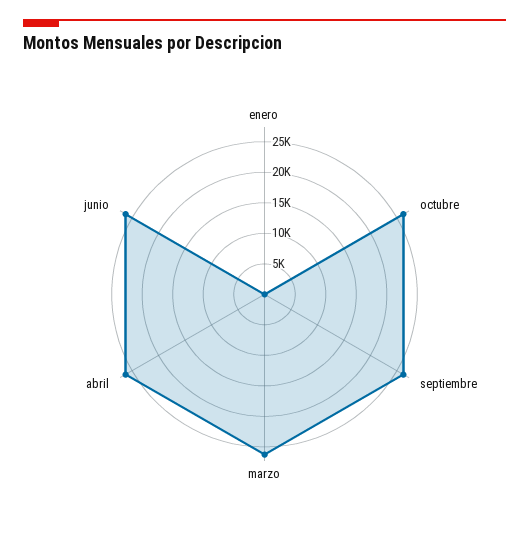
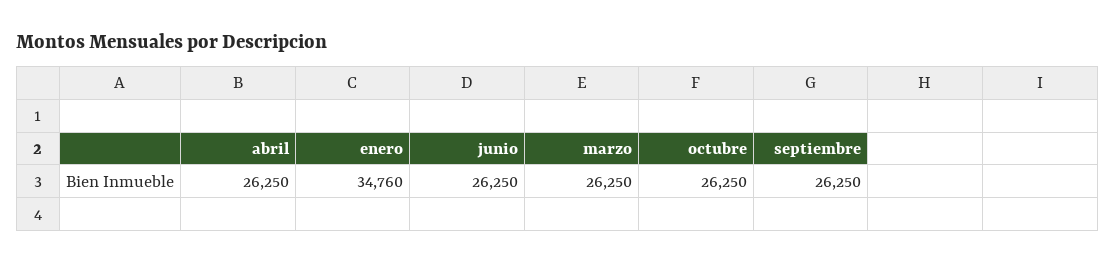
  {
-   "enero": 0,
+   "enero": 34760,
    "octubre": 26250,
    "septiembre": 26250,
    "marzo": 26250,
    "abril": 26250,
    "junio": 26250
  }

